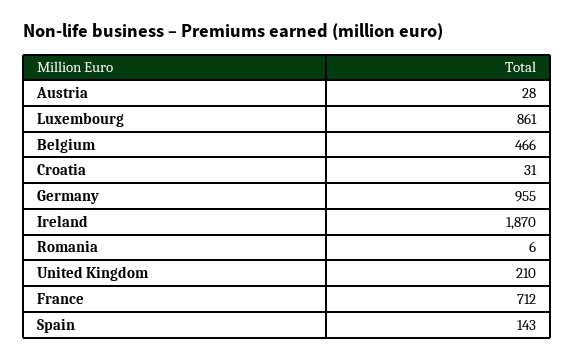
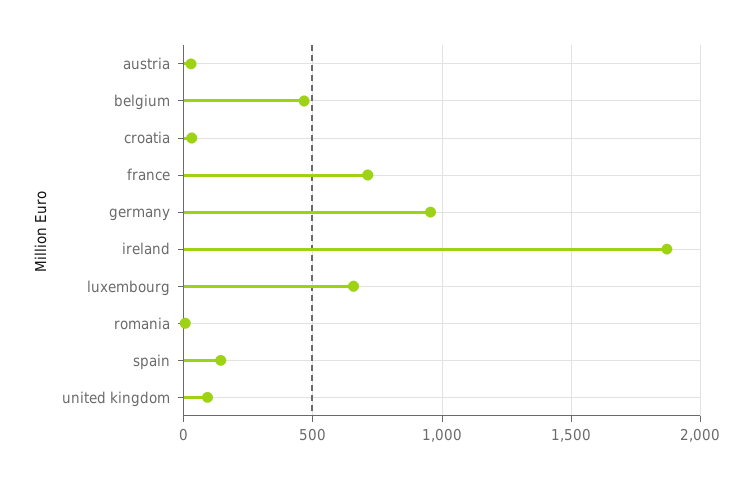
  {
    "Austria": 28,
-   "Luxembourg": 861,
+   "Luxembourg": 650,
    "Belgium": 466,
    "Croatia": 31,
    "Germany": 955,
    "Ireland": 1870,
    "Romania": 6,
-   "United Kingdom": 210,
+   "United Kingdom": 100,
    "France": 712,
    "Spain": 143
  }

